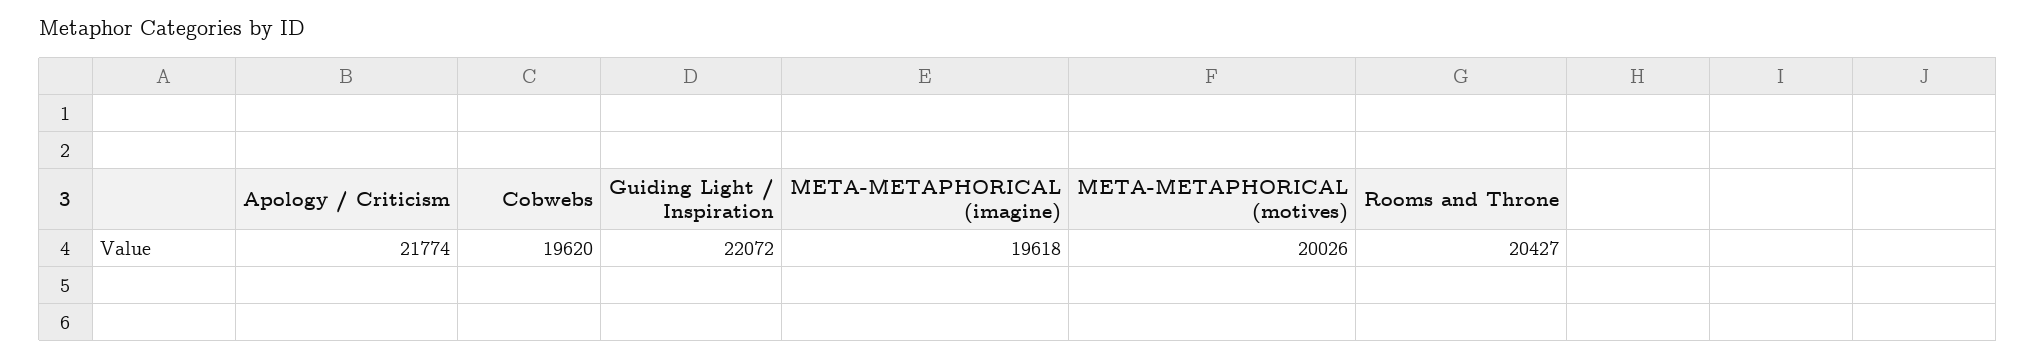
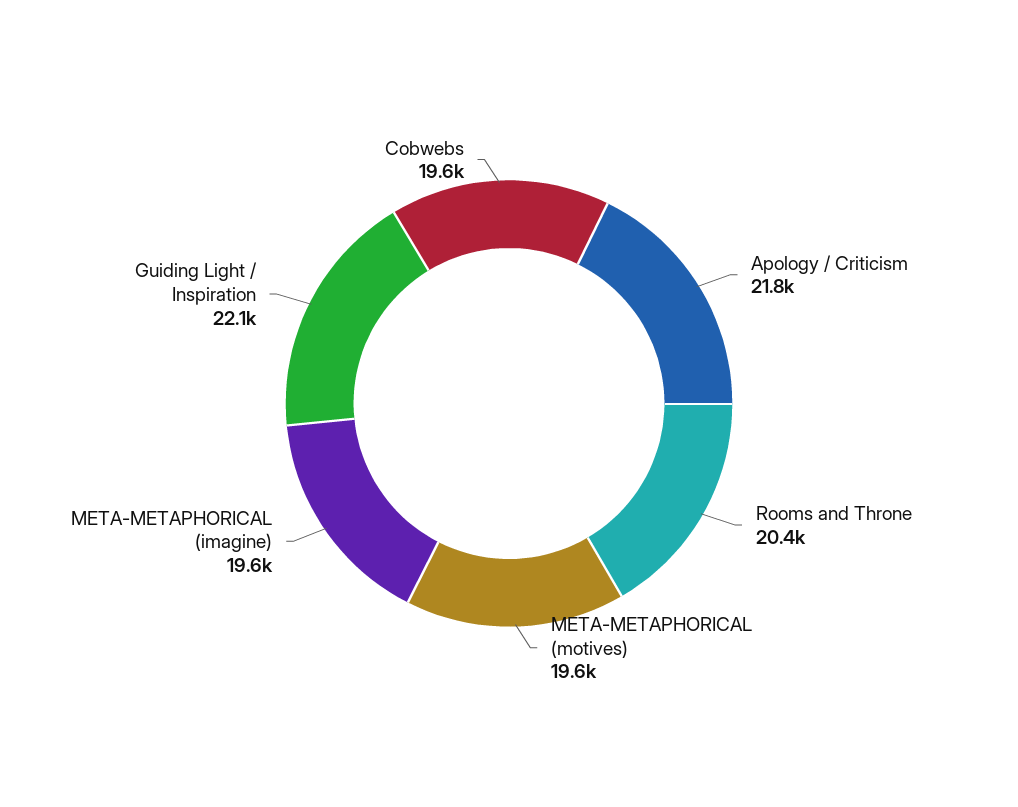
  {
    "Apology / Criticism": 21774,
    "Cobwebs": 19620,
    "Guiding Light / Inspiration": 22072,
    "META-METAPHORICAL (imagine)": 19618,
-   "META-METAPHORICAL (motives)": 20026,
+   "META-METAPHORICAL (motives)": 19600,
    "Rooms and Throne": 20427
  }

